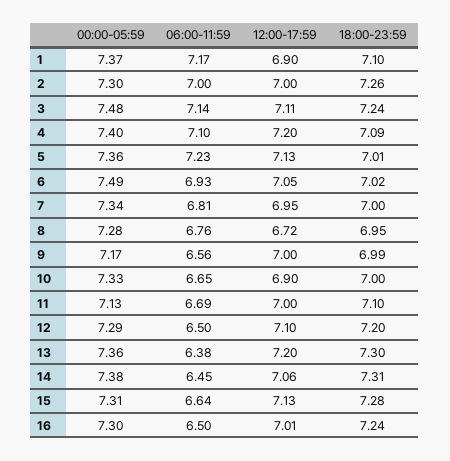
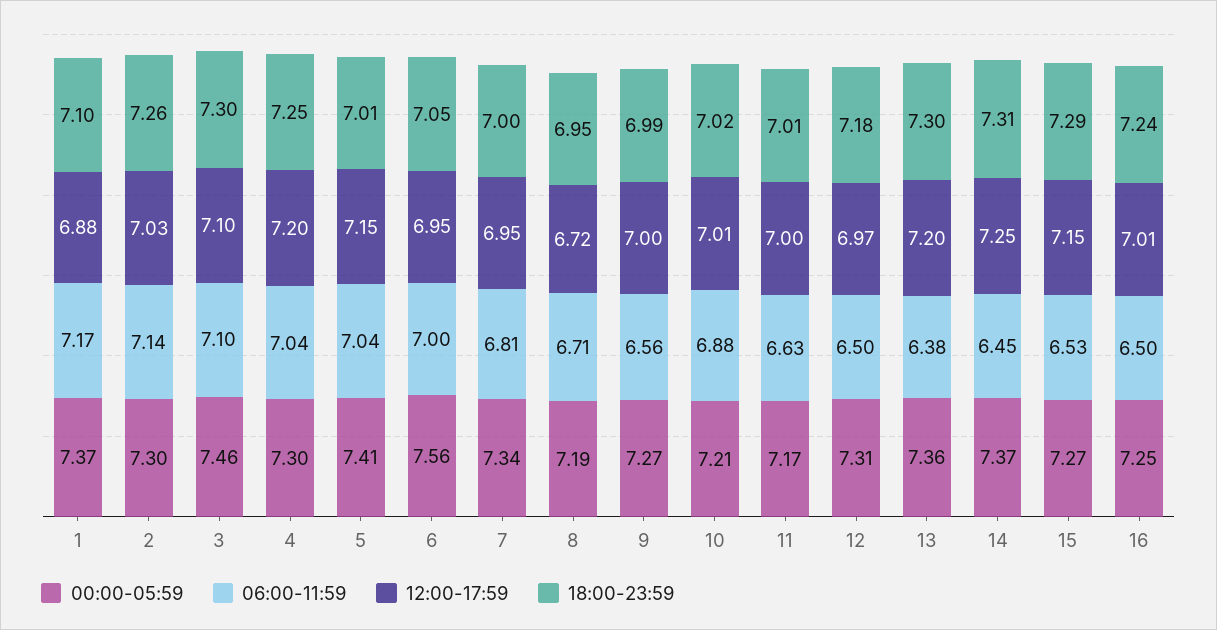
  {
    "00:00-05:59": {
      "1": 7.37,
      "2": 7.3,
-     "3": 7.48,
+     "3": 7.46,
-     "4": 7.4,
+     "4": 7.3,
-     "5": 7.36,
+     "5": 7.41,
-     "6": 7.49,
+     "6": 7.56,
      "7": 7.34,
-     "8": 7.28,
+     "8": 7.19,
-     "9": 7.17,
+     "9": 7.27,
-     "10": 7.33,
+     "10": 7.21,
-     "11": 7.13,
+     "11": 7.17,
-     "12": 7.29,
+     "12": 7.31,
      "13": 7.36,
-     "14": 7.38,
+     "14": 7.37,
-     "15": 7.31,
+     "15": 7.27,
-     "16": 7.3
+     "16": 7.25
    },
    "06:00-11:59": {
      "1": 7.17,
-     "2": 7,
+     "2": 7.14,
-     "3": 7.14,
+     "3": 7.1,
-     "4": 7.1,
+     "4": 7.04,
-     "5": 7.23,
+     "5": 7.04,
-     "6": 6.93,
+     "6": 7,
      "7": 6.81,
-     "8": 6.76,
+     "8": 6.71,
      "9": 6.56,
-     "10": 6.65,
+     "10": 6.88,
-     "11": 6.69,
+     "11": 6.63,
      "12": 6.5,
      "13": 6.38,
      "14": 6.45,
-     "15": 6.64,
+     "15": 6.53,
      "16": 6.5
    },
    "12:00-17:59": {
-     "1": 6.9,
+     "1": 6.88,
-     "2": 7,
+     "2": 7.03,
-     "3": 7.11,
+     "3": 7.1,
      "4": 7.2,
-     "5": 7.13,
+     "5": 7.15,
-     "6": 7.05,
+     "6": 6.95,
      "7": 6.95,
      "8": 6.72,
      "9": 7,
-     "10": 6.9,
+     "10": 7.01,
      "11": 7,
-     "12": 7.1,
+     "12": 6.97,
      "13": 7.2,
-     "14": 7.06,
+     "14": 7.25,
-     "15": 7.13,
+     "15": 7.15,
      "16": 7.01
    },
    "18:00-23:59": {
      "1": 7.1,
      "2": 7.26,
-     "3": 7.24,
+     "3": 7.3,
-     "4": 7.09,
+     "4": 7.25,
      "5": 7.01,
-     "6": 7.02,
+     "6": 7.05,
      "7": 7,
      "8": 6.95,
      "9": 6.99,
-     "10": 7,
+     "10": 7.02,
-     "11": 7.1,
+     "11": 7.01,
-     "12": 7.2,
+     "12": 7.18,
      "13": 7.3,
      "14": 7.31,
-     "15": 7.28,
+     "15": 7.29,
      "16": 7.24
    }
  }

